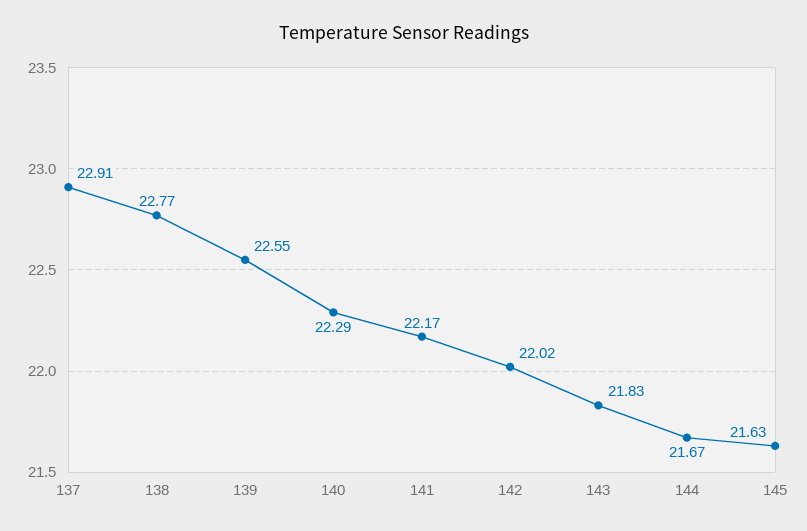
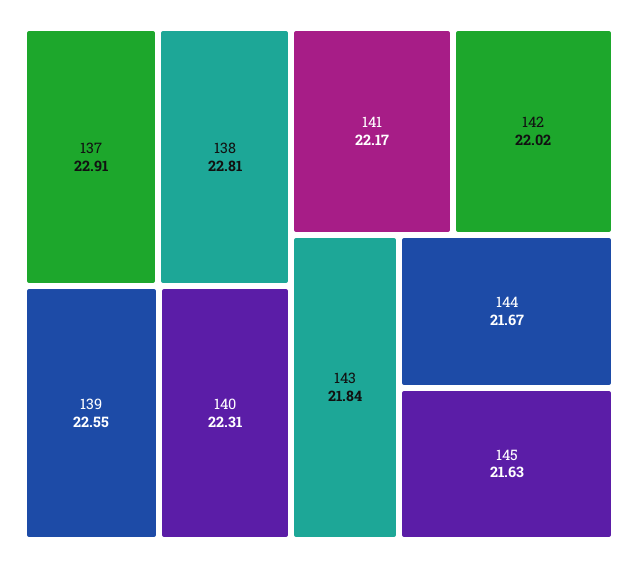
  {
    "137": 22.91,
-   "138": 22.77,
+   "138": 22.81,
    "139": 22.55,
-   "140": 22.29,
+   "140": 22.31,
    "141": 22.17,
    "142": 22.02,
-   "143": 21.83,
+   "143": 21.84,
    "144": 21.67,
    "145": 21.63
  }

